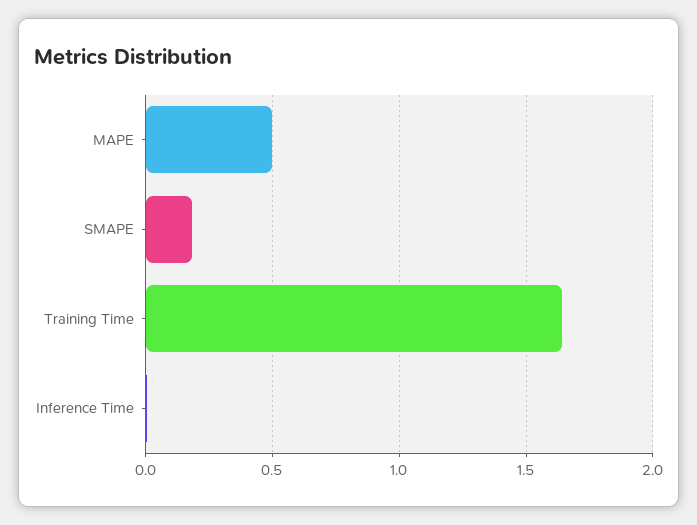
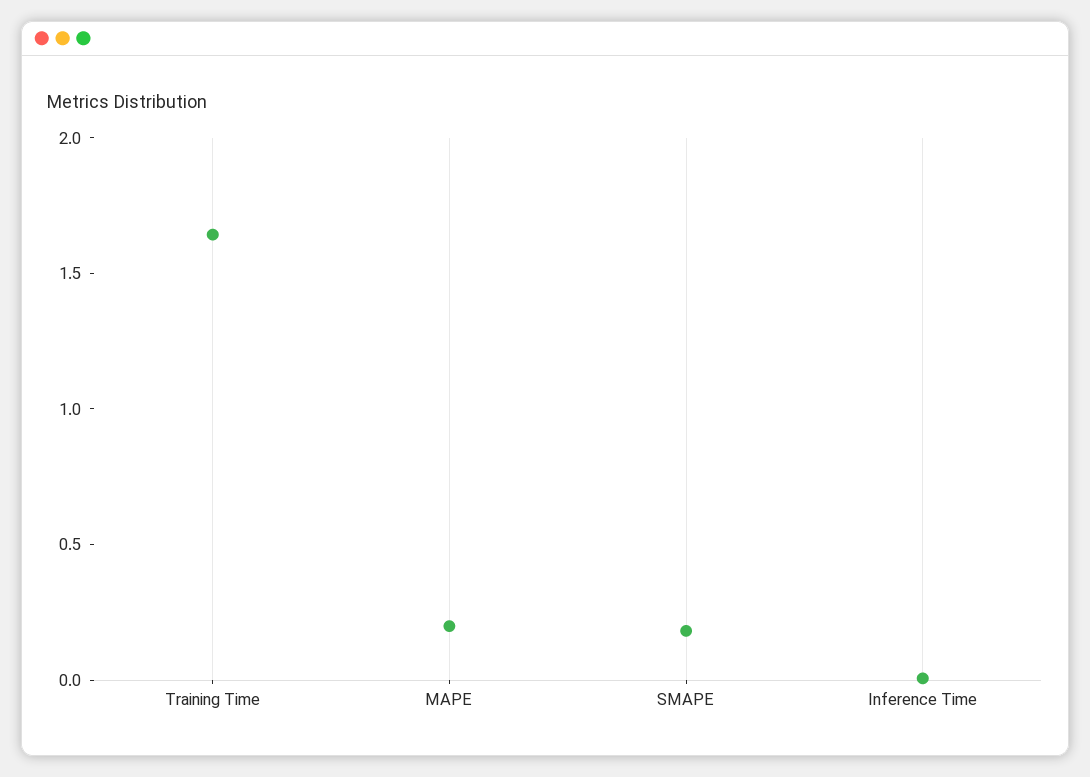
  {
-   "MAPE": 0.5,
+   "MAPE": 0.2,
    "SMAPE": 0.2,
    "Training Time": 1.65,
    "Inference Time": 0
  }

